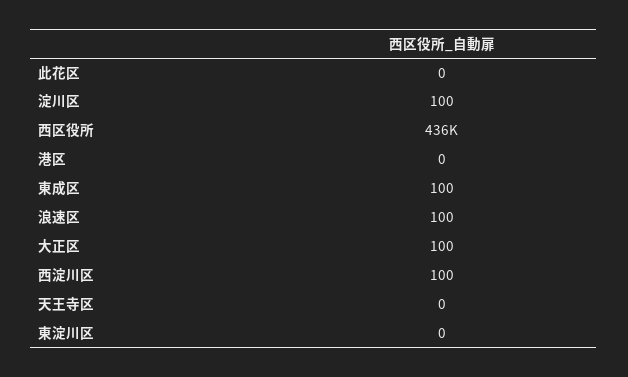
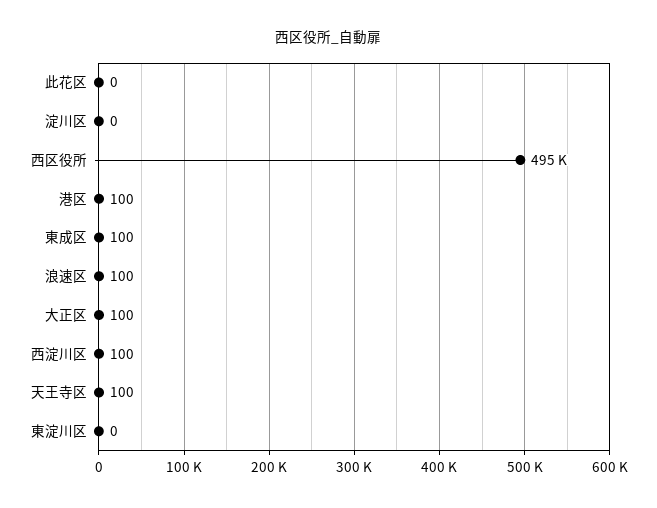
  {
    "此花区": 0,
-   "淀川区": 100,
+   "淀川区": 0,
-   "西区役所": 436000,
+   "西区役所": 495000,
-   "港区": 0,
+   "港区": 100,
    "東成区": 100,
    "浪速区": 100,
    "大正区": 100,
    "西淀川区": 100,
-   "天王寺区": 0,
+   "天王寺区": 100,
    "東淀川区": 0
  }

